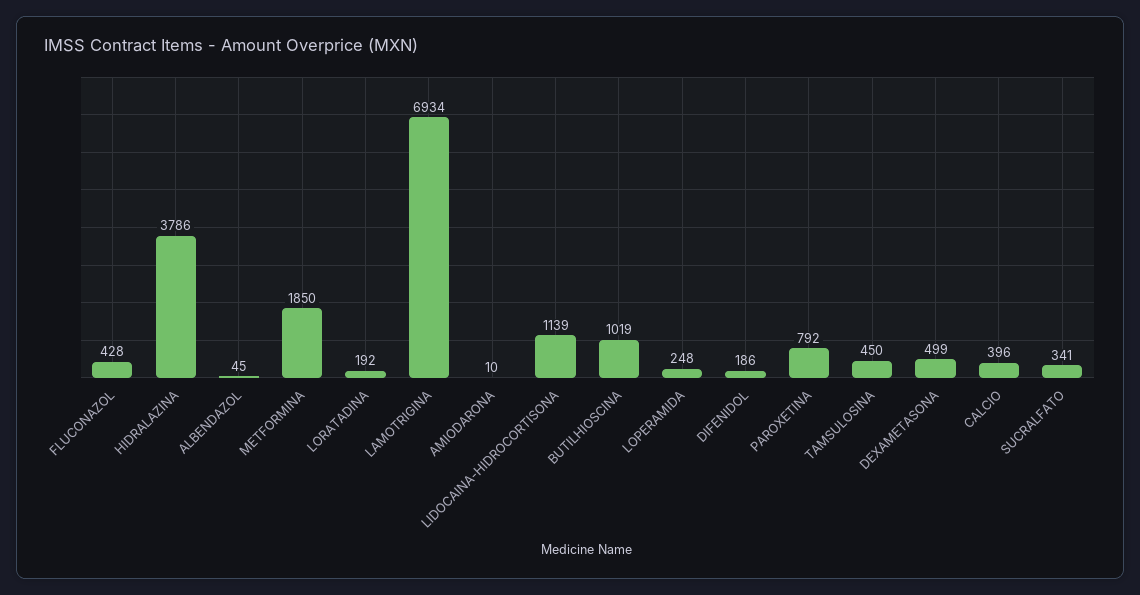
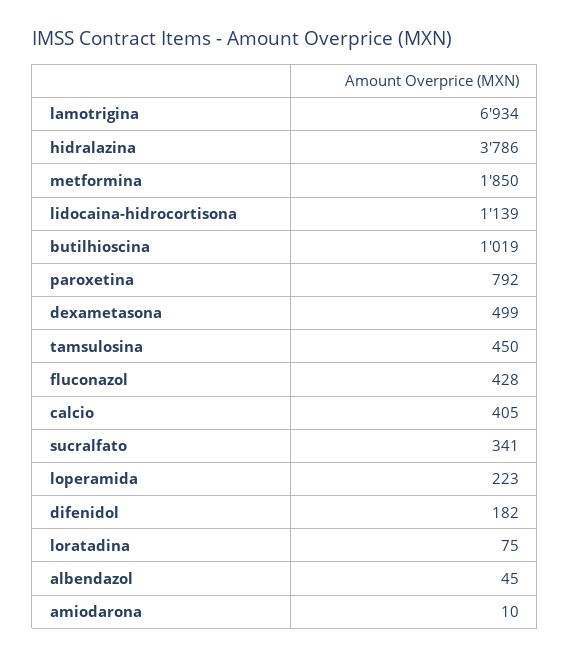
  {
    "FLUCONAZOL": 428,
    "HIDRALAZINA": 3786,
    "ALBENDAZOL": 45,
    "METFORMINA": 1850,
-   "LORATADINA": 192,
+   "LORATADINA": 75,
    "LAMOTRIGINA": 6934,
    "AMIODARONA": 10,
    "LIDOCAINA-HIDROCORTISONA": 1139,
    "BUTILHIOSCINA": 1019,
-   "LOPERAMIDA": 248,
+   "LOPERAMIDA": 223,
-   "DIFENIDOL": 186,
+   "DIFENIDOL": 182,
    "PAROXETINA": 792,
    "TAMSULOSINA": 450,
    "DEXAMETASONA": 499,
-   "CALCIO": 396,
+   "CALCIO": 405,
    "SUCRALFATO": 341
  }

